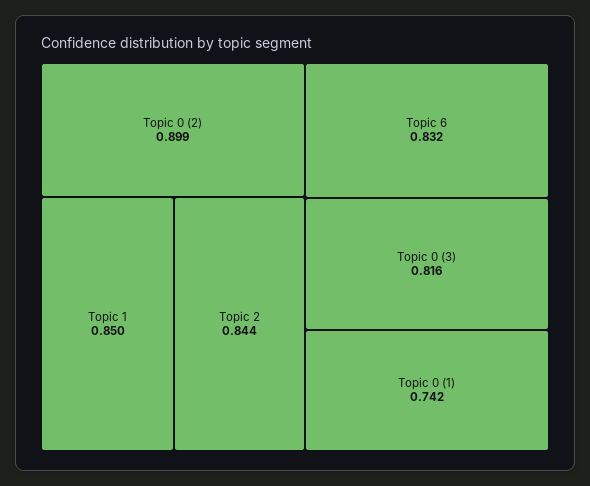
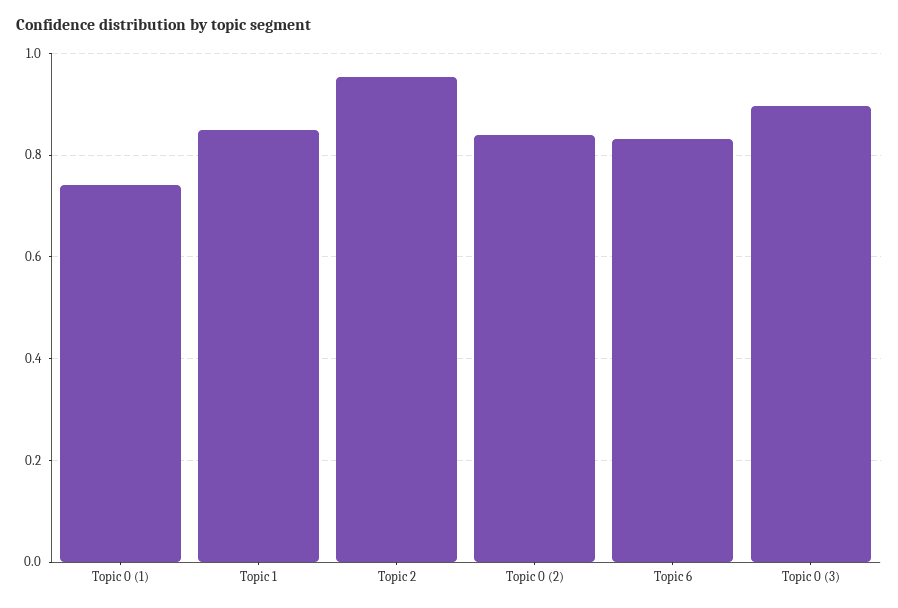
  {
-   "Topic 0 (2)": 0.899,
+   "Topic 0 (2)": 0.84,
    "Topic 1": 0.85,
-   "Topic 2": 0.844,
+   "Topic 2": 0.96,
    "Topic 6": 0.832,
-   "Topic 0 (3)": 0.816,
+   "Topic 0 (3)": 0.9,
    "Topic 0 (1)": 0.742
  }

